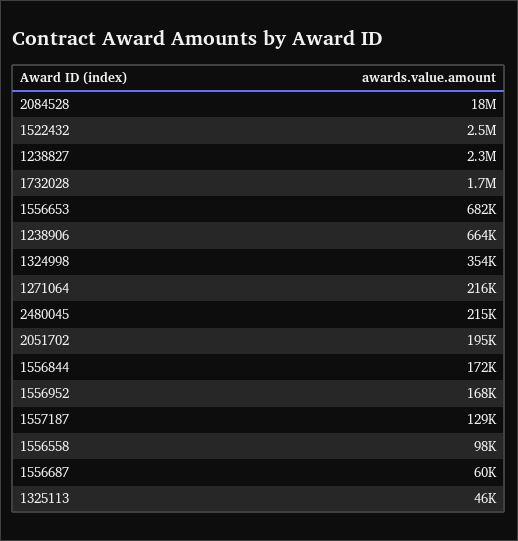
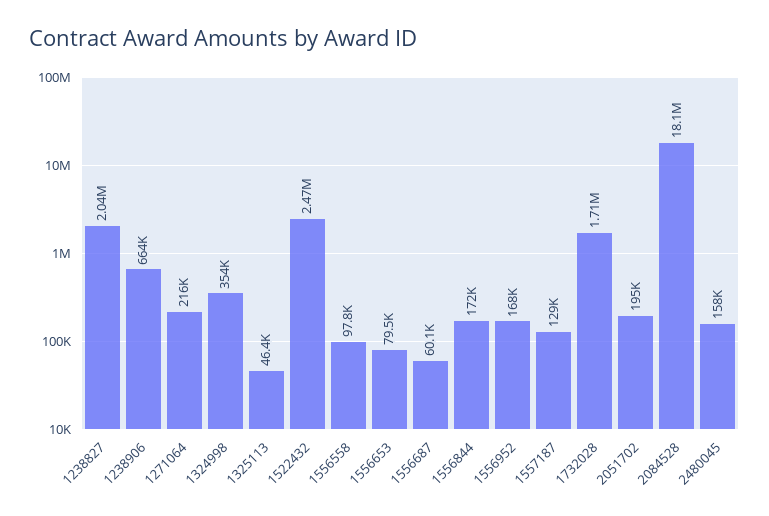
  {
    "2084528": 18100000,
    "1522432": 2470000,
-   "1238827": 2300000,
+   "1238827": 2040000,
    "1732028": 1710000,
-   "1556653": 682000,
+   "1556653": 79500,
    "1238906": 664000,
    "1324998": 354000,
    "1271064": 216000,
-   "2480045": 215000,
+   "2480045": 158000,
    "2051702": 195000,
    "1556844": 172000,
    "1556952": 168000,
    "1557187": 129000,
    "1556558": 97800,
    "1556687": 60100,
    "1325113": 46400
  }

